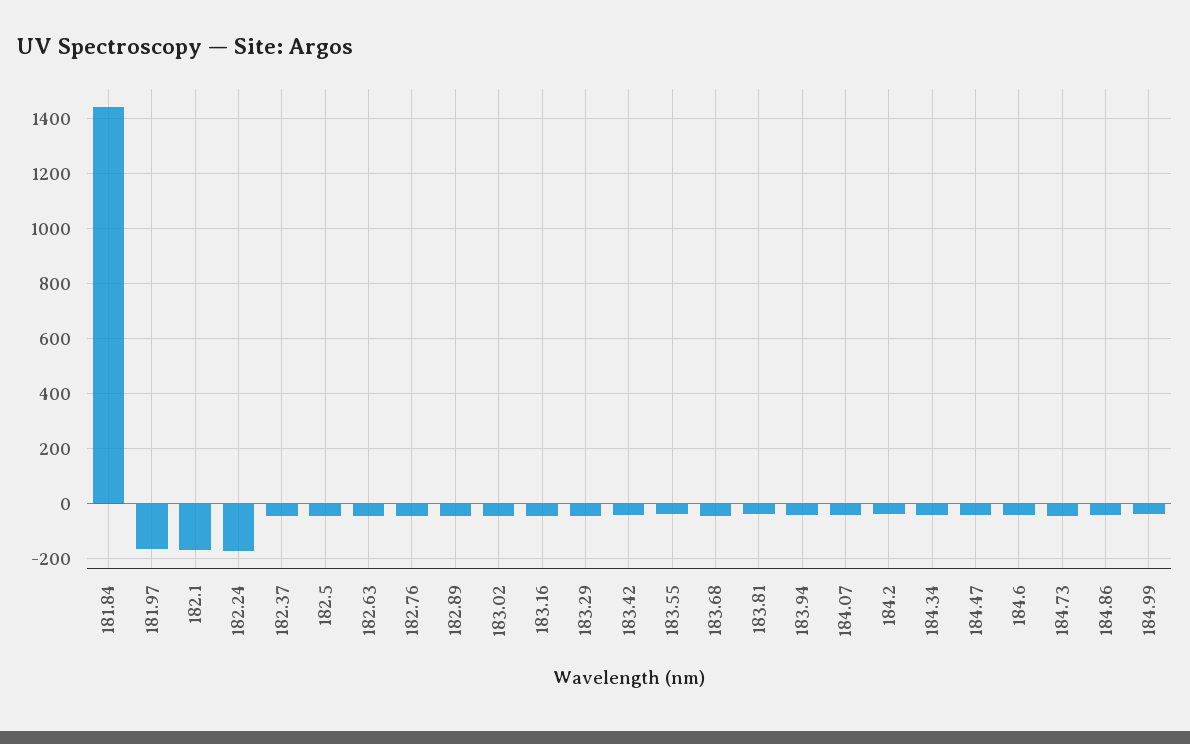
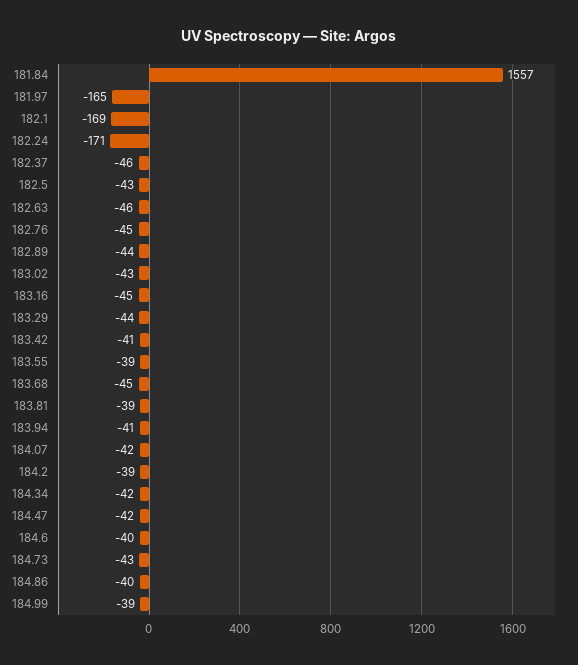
  {
-   "181.84": 1450,
+   "181.84": 1557,
    "181.97": -165,
    "182.1": -169,
    "182.24": -171,
    "182.37": -46,
    "182.5": -43,
    "182.63": -46,
    "182.76": -45,
    "182.89": -44,
    "183.02": -43,
    "183.16": -45,
    "183.29": -44,
    "183.42": -41,
    "183.55": -39,
    "183.68": -45,
    "183.81": -39,
    "183.94": -41,
    "184.07": -42,
    "184.2": -39,
    "184.34": -42,
    "184.47": -42,
    "184.6": -40,
    "184.73": -43,
    "184.86": -40,
    "184.99": -39
  }

